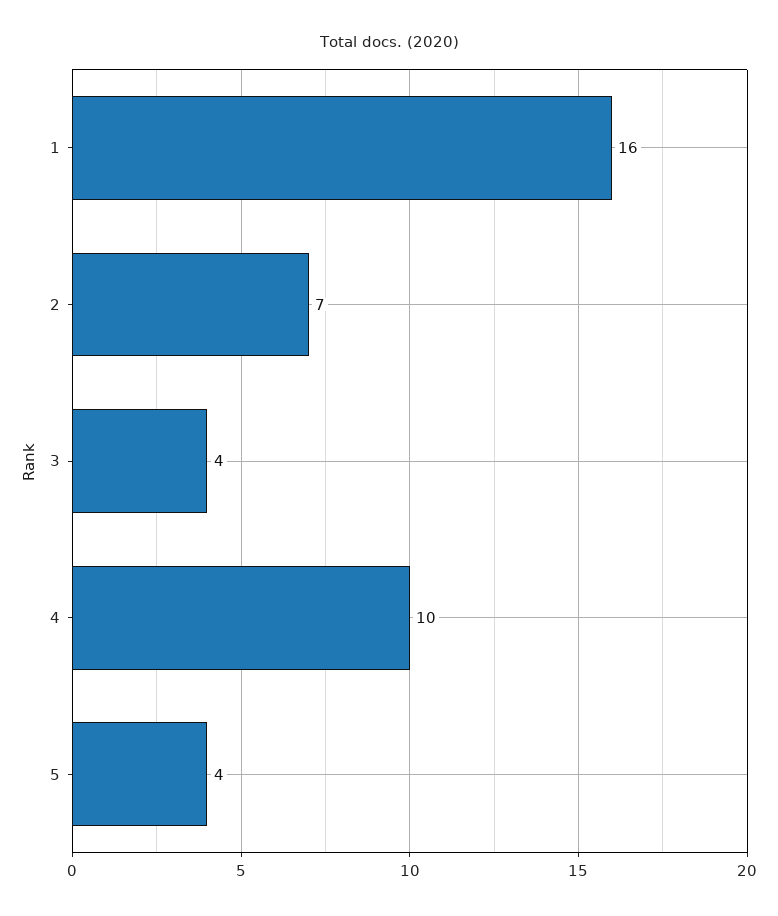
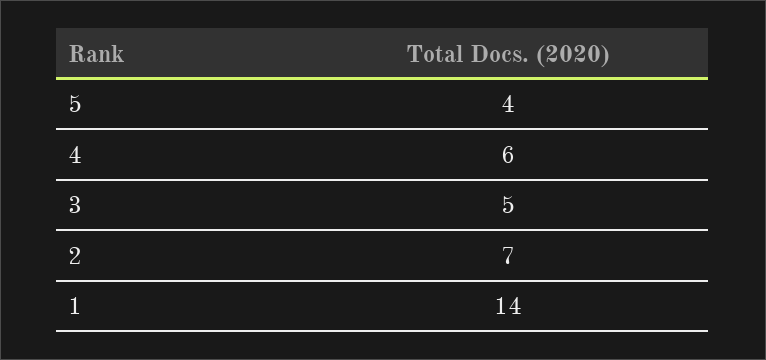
  {
-   "1": 16,
+   "1": 14,
    "2": 7,
-   "3": 4,
+   "3": 5,
-   "4": 10,
+   "4": 6,
    "5": 4
  }

